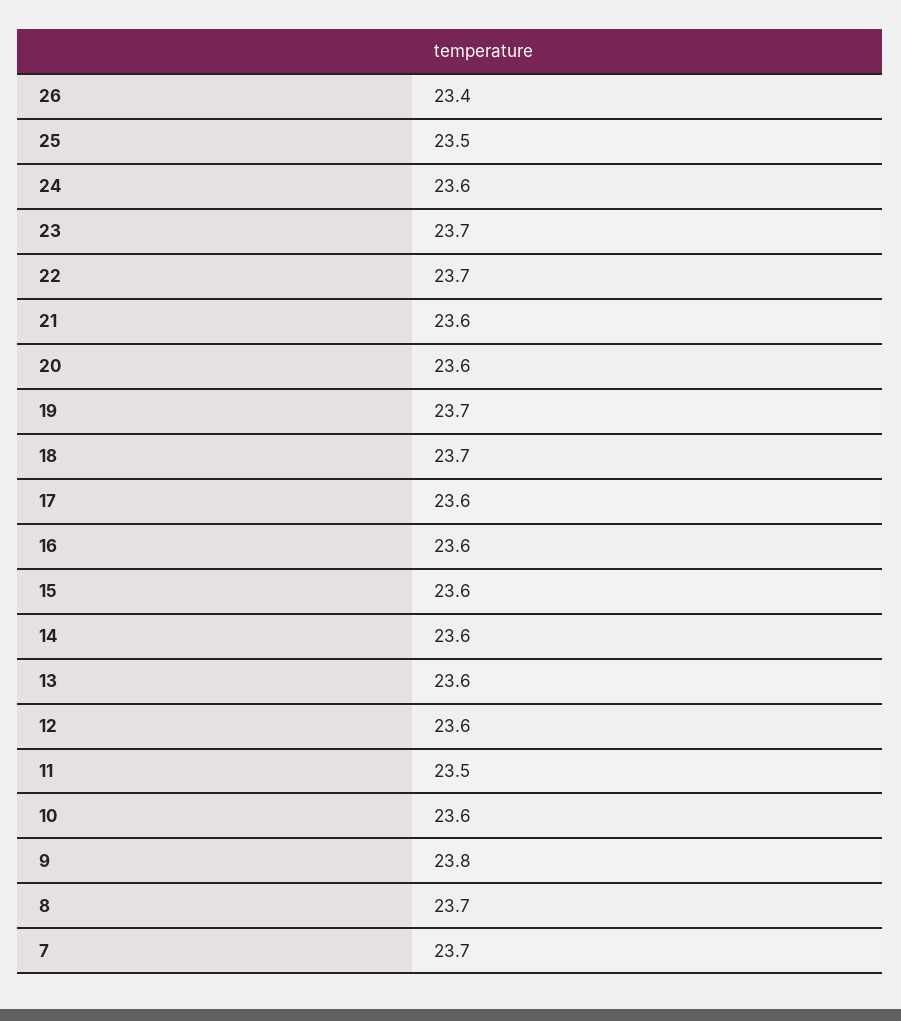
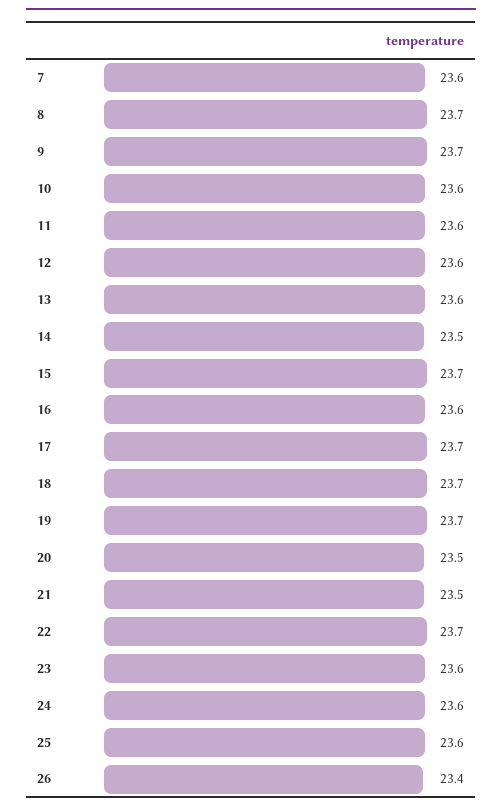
  {
    "26": 23.4,
-   "25": 23.5,
+   "25": 23.6,
    "24": 23.6,
-   "23": 23.7,
+   "23": 23.6,
    "22": 23.7,
-   "21": 23.6,
+   "21": 23.5,
-   "20": 23.6,
+   "20": 23.5,
    "19": 23.7,
    "18": 23.7,
-   "17": 23.6,
+   "17": 23.7,
    "16": 23.6,
-   "15": 23.6,
+   "15": 23.7,
-   "14": 23.6,
+   "14": 23.5,
    "13": 23.6,
    "12": 23.6,
-   "11": 23.5,
+   "11": 23.6,
    "10": 23.6,
-   "9": 23.8,
+   "9": 23.7,
    "8": 23.7,
-   "7": 23.7
+   "7": 23.6
  }

